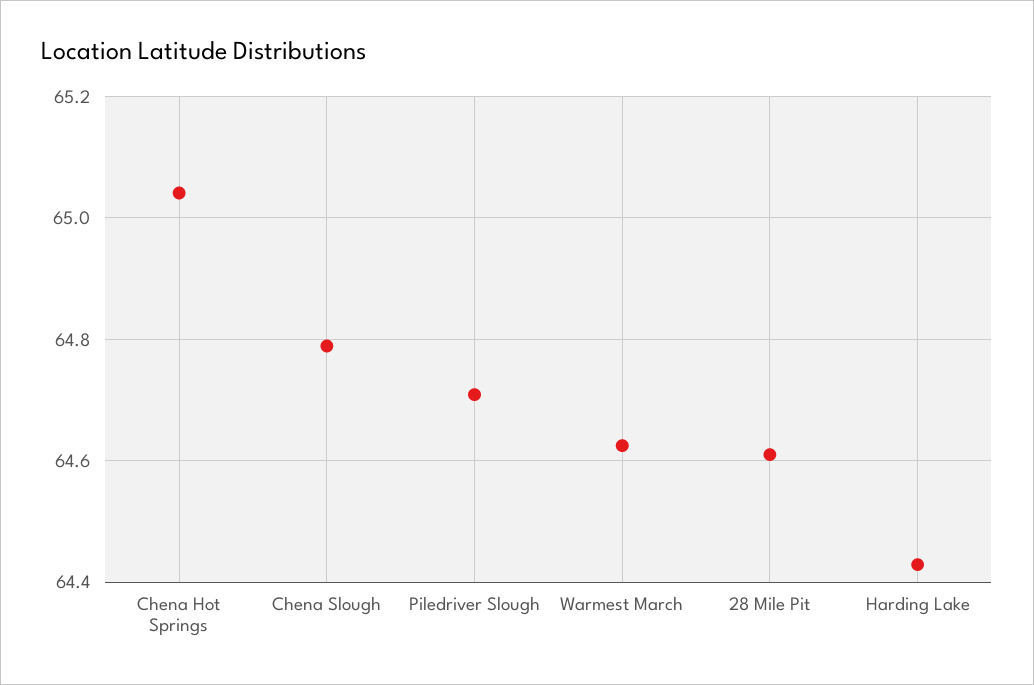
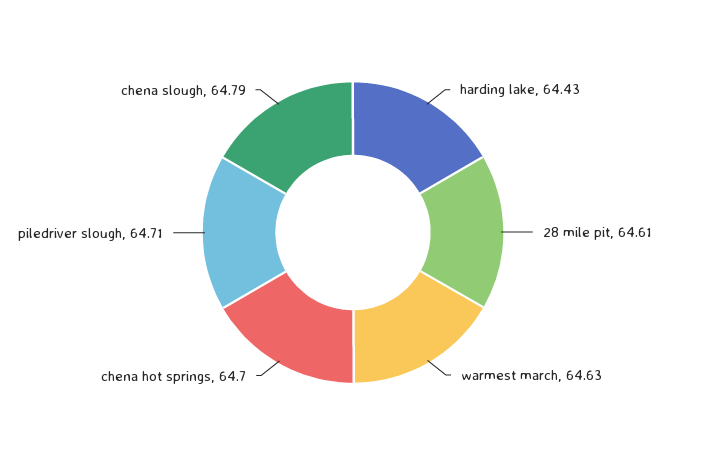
  {
-   "Chena Hot Springs": 65.04,
+   "Chena Hot Springs": 64.7,
    "Chena Slough": 64.79,
    "Piledriver Slough": 64.71,
    "Warmest March": 64.63,
    "28 Mile Pit": 64.61,
    "Harding Lake": 64.43
  }

